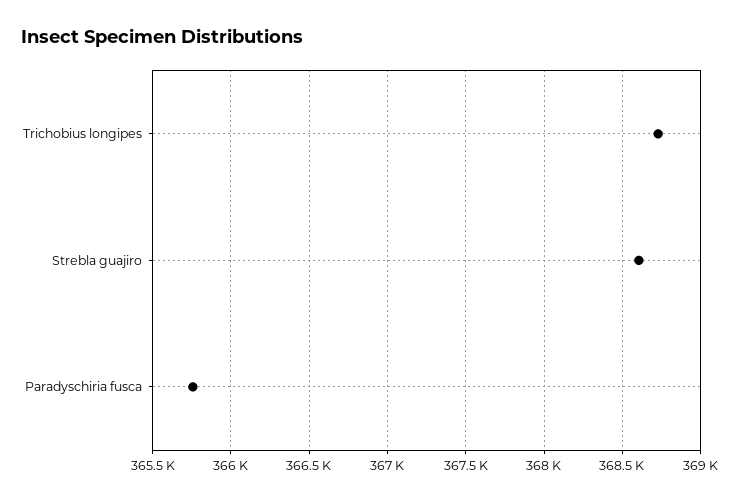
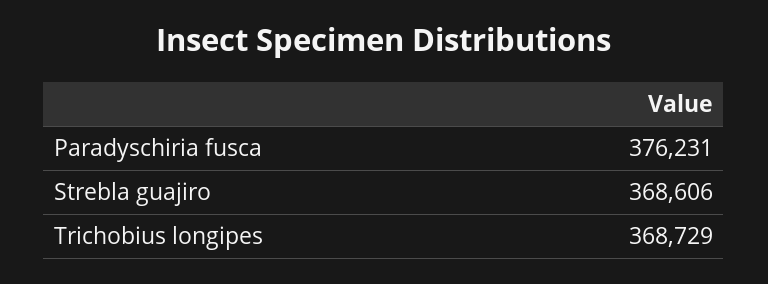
  {
    "Trichobius longipes": 368729,
    "Strebla guajiro": 368606,
-   "Paradyschiria fusca": 365750
+   "Paradyschiria fusca": 376231
  }

